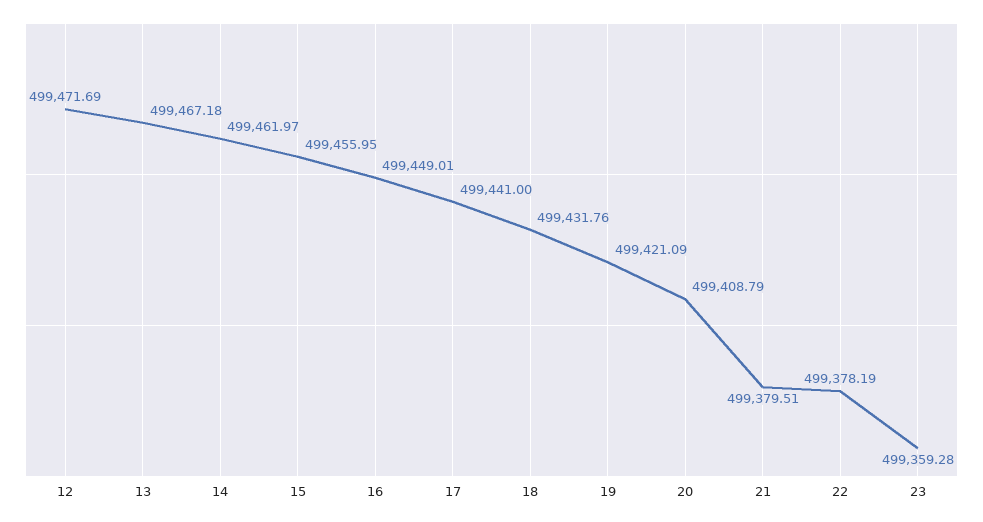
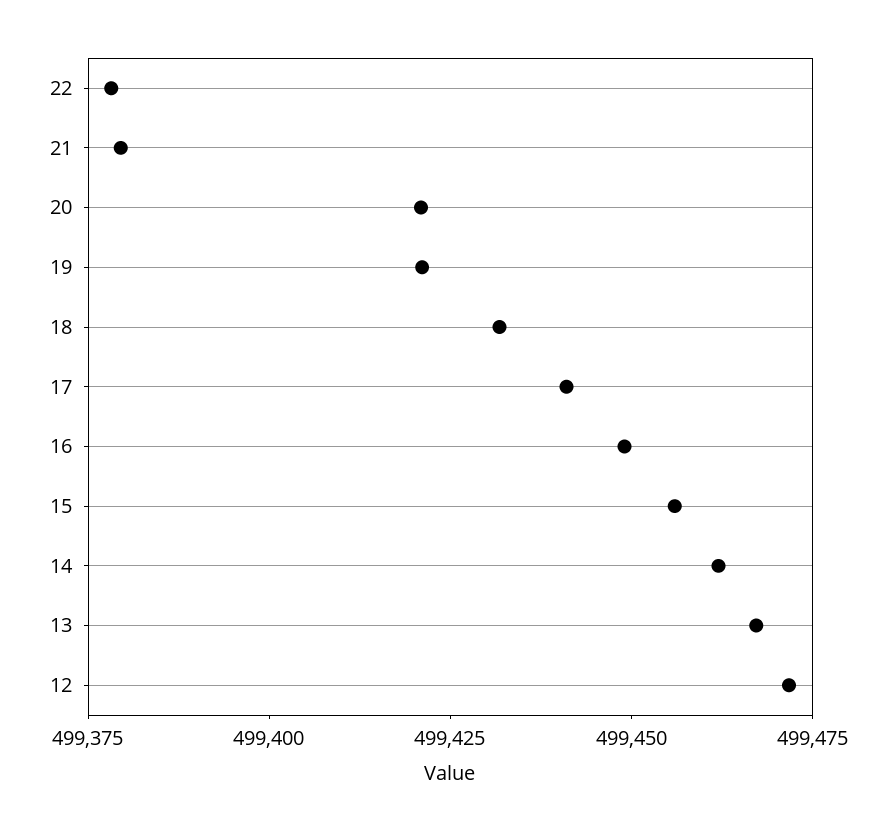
  {
    "12": 499471.69,
    "13": 499467.18,
    "14": 499461.97,
    "15": 499455.95,
    "16": 499449.01,
    "17": 499441,
    "18": 499431.76,
    "19": 499421.09,
-   "20": 499408.79,
+   "20": 499420,
    "21": 499379.51,
-   "22": 499378.19,
+   "22": 499378.19
-   "23": 499359.28
  }

